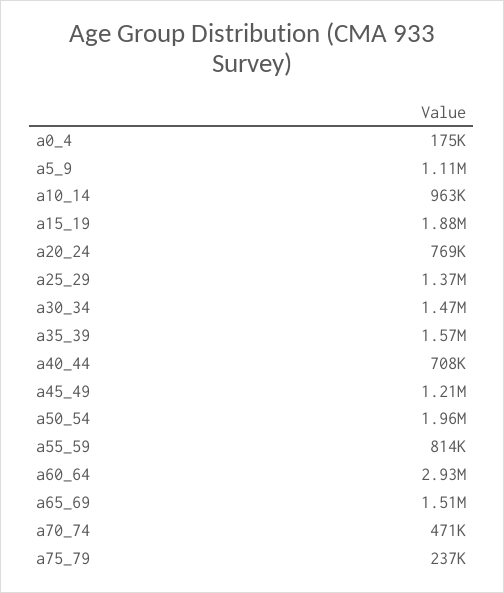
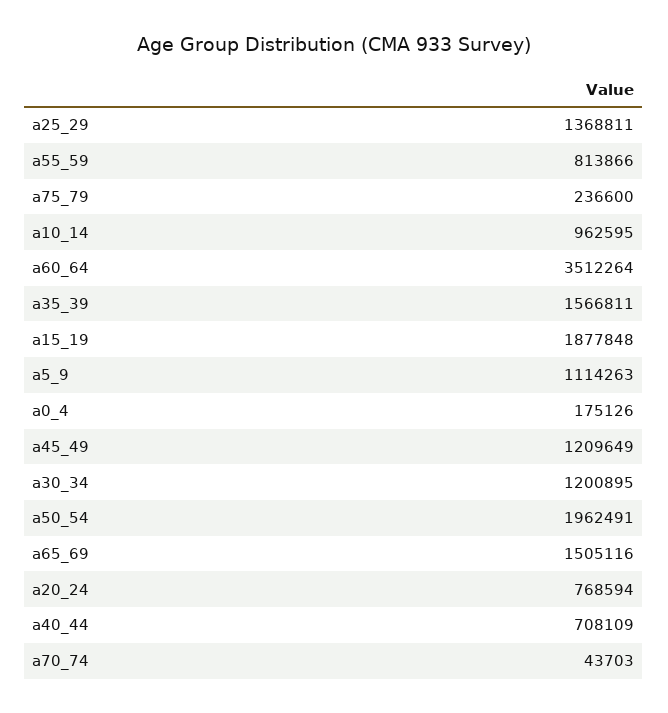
  {
    "a0_4": 175126,
    "a5_9": 1114263,
    "a10_14": 962595,
    "a15_19": 1877848,
    "a20_24": 768594,
    "a25_29": 1368811,
-   "a30_34": 1470000,
+   "a30_34": 1200895,
    "a35_39": 1566811,
    "a40_44": 708109,
    "a45_49": 1209649,
    "a50_54": 1962491,
    "a55_59": 813866,
-   "a60_64": 2930000,
+   "a60_64": 3512264,
    "a65_69": 1505116,
-   "a70_74": 471000,
+   "a70_74": 43703,
    "a75_79": 236600
  }

